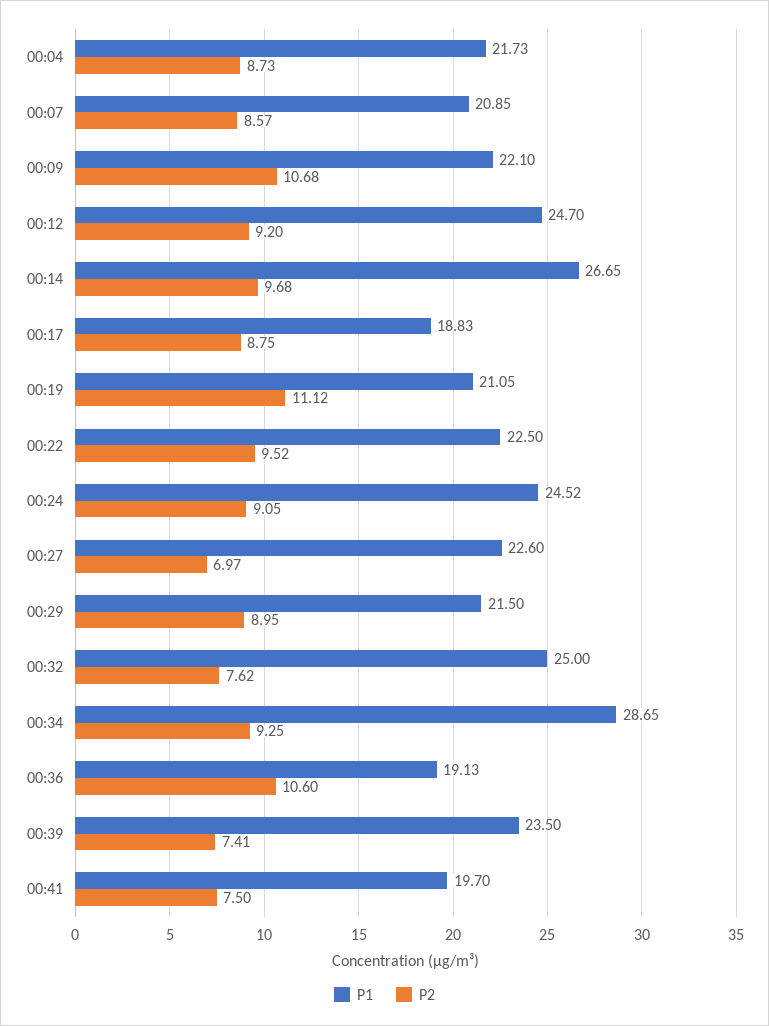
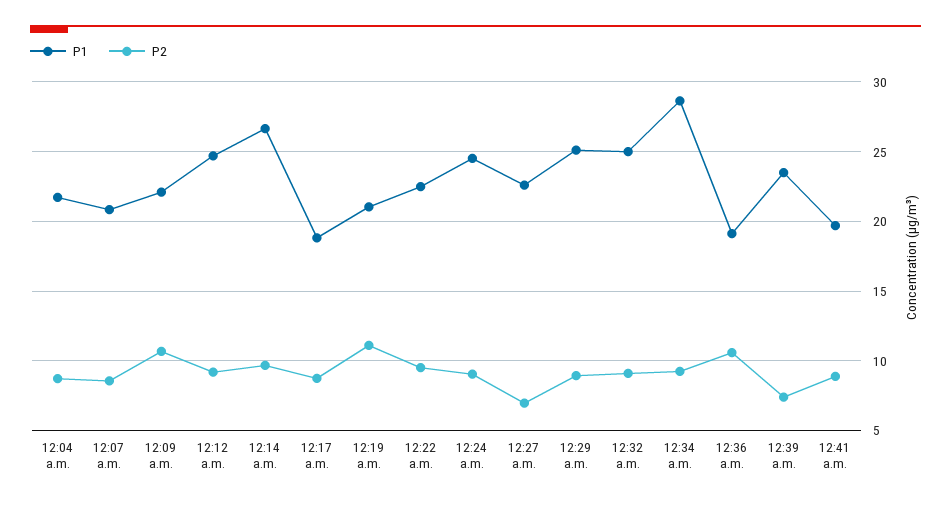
  {
    "P1": {
      "00:04": 21.73,
      "00:07": 20.85,
      "00:09": 22.1,
      "00:12": 24.7,
      "00:14": 26.65,
      "00:17": 18.83,
      "00:19": 21.05,
      "00:22": 22.5,
      "00:24": 24.52,
      "00:27": 22.6,
-     "00:29": 21.5,
+     "00:29": 25,
      "00:32": 25,
      "00:34": 28.65,
      "00:36": 19.13,
      "00:39": 23.5,
      "00:41": 19.7
    },
    "P2": {
      "00:04": 8.73,
      "00:07": 8.57,
      "00:09": 10.68,
      "00:12": 9.2,
      "00:14": 9.68,
      "00:17": 8.75,
      "00:19": 11.12,
      "00:22": 9.52,
      "00:24": 9.05,
      "00:27": 6.97,
      "00:29": 8.95,
-     "00:32": 7.62,
+     "00:32": 9,
      "00:34": 9.25,
      "00:36": 10.6,
      "00:39": 7.41,
-     "00:41": 7.5
+     "00:41": 9
    }
  }

